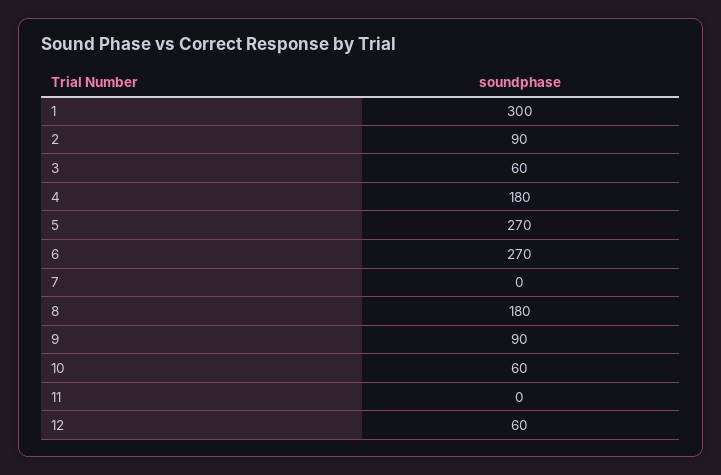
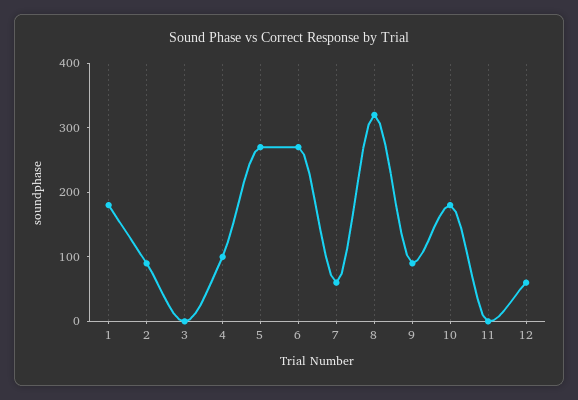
  {
-   "1": 300,
+   "1": 180,
    "2": 90,
-   "3": 60,
+   "3": 0,
-   "4": 180,
+   "4": 100,
    "5": 270,
    "6": 270,
-   "7": 0,
+   "7": 60,
-   "8": 180,
+   "8": 320,
    "9": 90,
-   "10": 60,
+   "10": 180,
    "11": 0,
    "12": 60
  }

